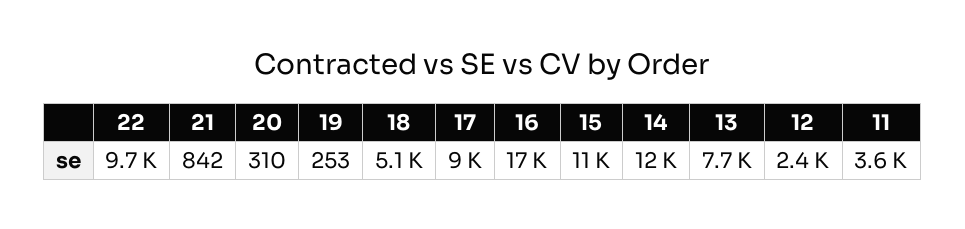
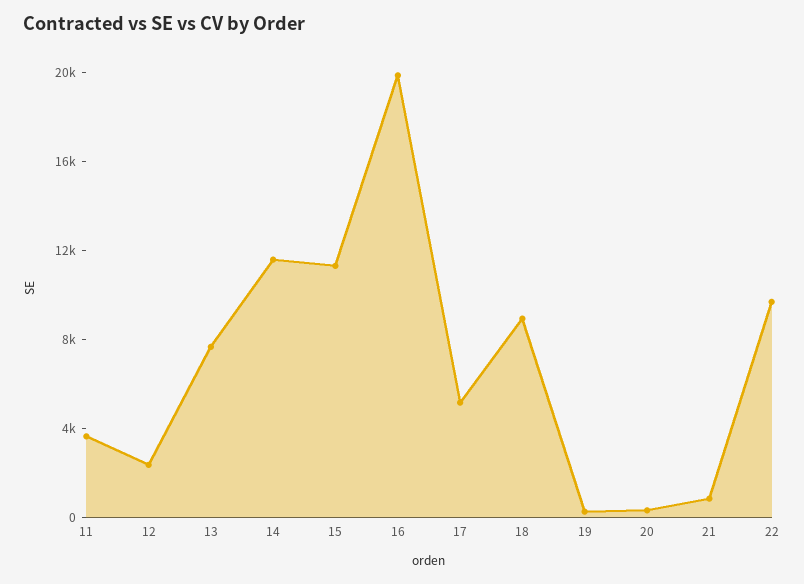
  {
    "22": 9700,
    "21": 842,
    "20": 310,
    "19": 253,
-   "18": 5100,
+   "18": 9000,
-   "17": 9000,
+   "17": 5000,
-   "16": 17000,
+   "16": 20000,
    "15": 11000,
    "14": 12000,
    "13": 7700,
    "12": 2400,
    "11": 3600
  }

